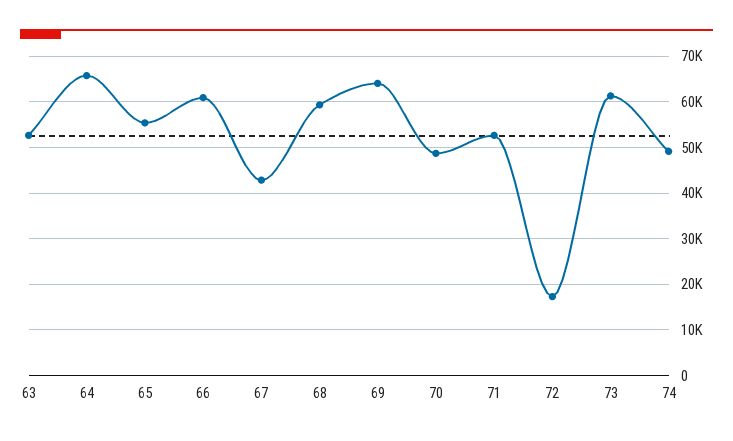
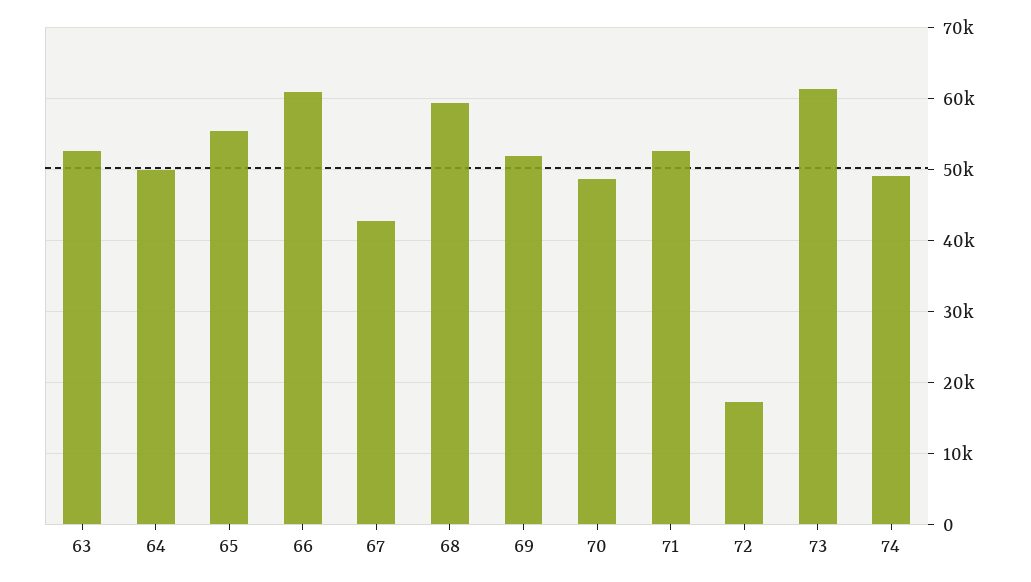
  {
    "63": 53000,
-   "64": 66000,
+   "64": 50000,
    "65": 55000,
    "66": 61000,
    "67": 43000,
    "68": 59000,
-   "69": 64000,
+   "69": 52000,
    "70": 49000,
    "71": 53000,
    "72": 17000,
    "73": 61000,
    "74": 49000
  }

